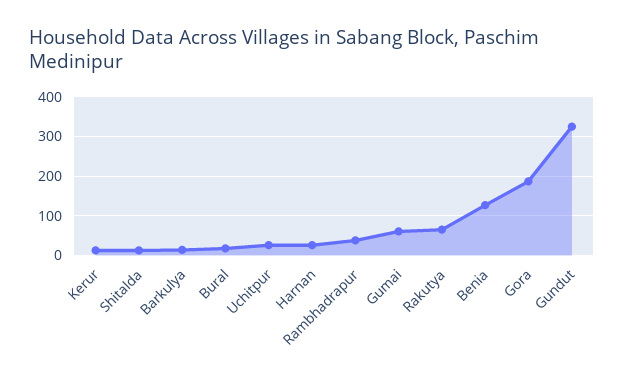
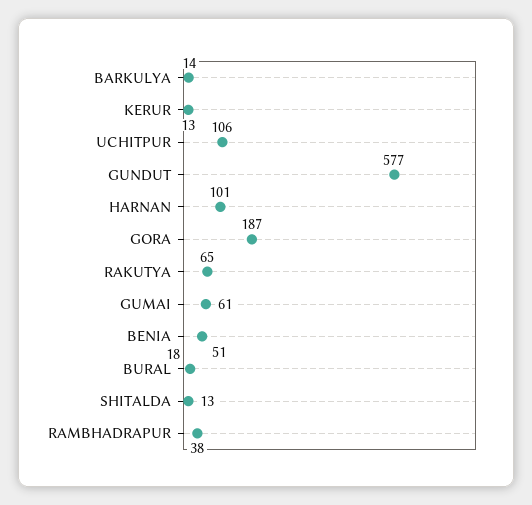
  {
    "Kerur": 13,
    "Shitalda": 13,
    "Barkulya": 14,
    "Bural": 18,
-   "Uchitpur": 20,
+   "Uchitpur": 106,
-   "Harnan": 20,
+   "Harnan": 101,
    "Rambhadrapur": 38,
    "Gumai": 61,
    "Rakutya": 65,
-   "Benia": 120,
+   "Benia": 51,
    "Gora": 187,
-   "Gundut": 320
+   "Gundut": 577
  }

